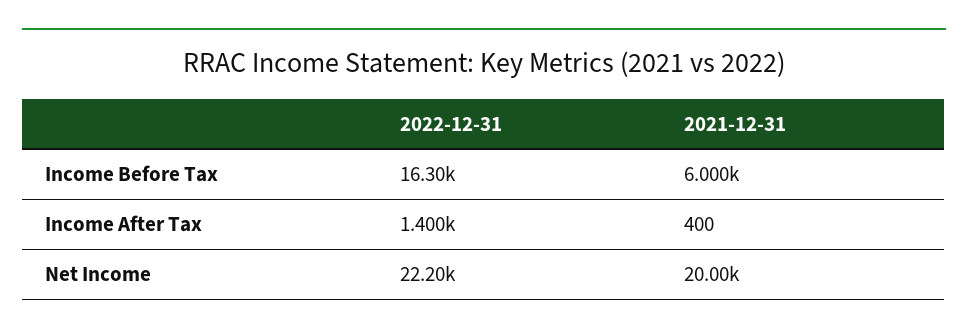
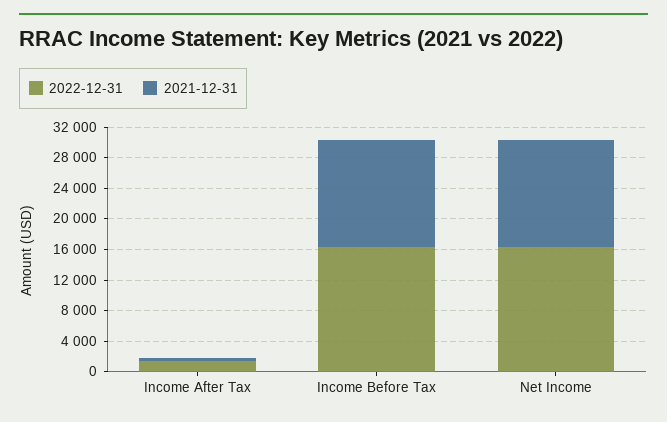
  {
    "2022-12-31": {
      "Income Before Tax": 16300,
      "Income After Tax": 1400,
-     "Net Income": 22200
+     "Net Income": 16000
    },
    "2021-12-31": {
-     "Income Before Tax": 6000,
+     "Income Before Tax": 14000,
      "Income After Tax": 400,
-     "Net Income": 20000
+     "Net Income": 14000
    }
  }

